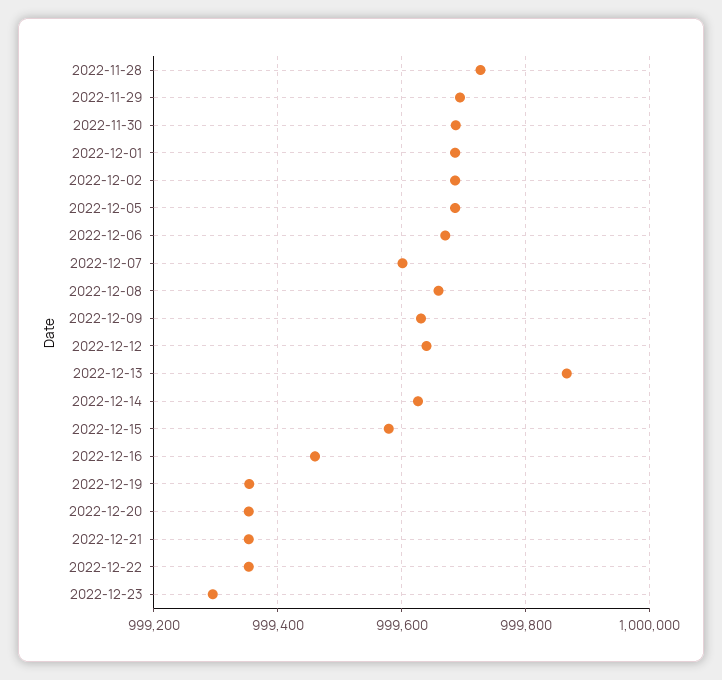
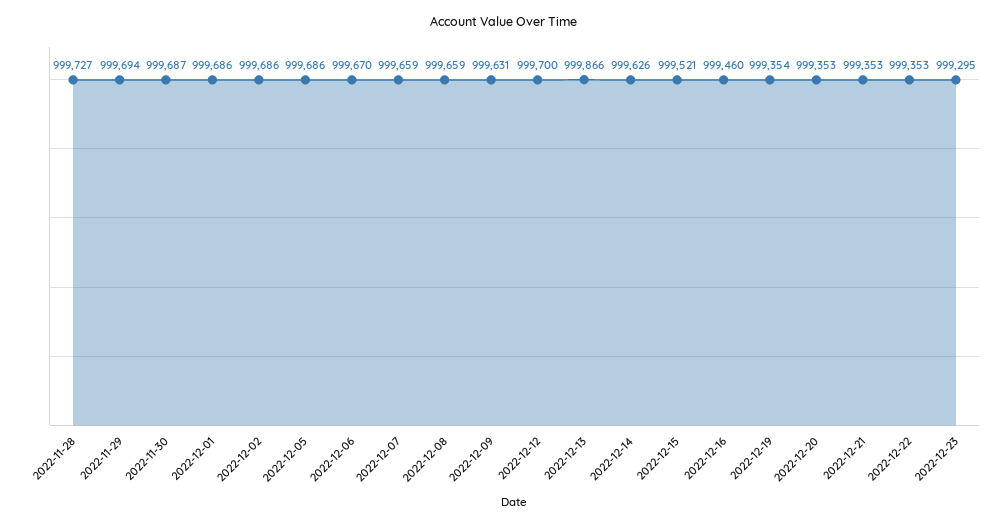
  {
    "2022-11-28": 999727,
    "2022-11-29": 999694,
    "2022-11-30": 999687,
    "2022-12-01": 999686,
    "2022-12-02": 999686,
    "2022-12-05": 999686,
    "2022-12-06": 999670,
-   "2022-12-07": 999600,
+   "2022-12-07": 999659,
    "2022-12-08": 999659,
    "2022-12-09": 999631,
-   "2022-12-12": 999640,
+   "2022-12-12": 999700,
    "2022-12-13": 999866,
    "2022-12-14": 999626,
-   "2022-12-15": 999580,
+   "2022-12-15": 999521,
    "2022-12-16": 999460,
    "2022-12-19": 999354,
    "2022-12-20": 999353,
    "2022-12-21": 999353,
    "2022-12-22": 999353,
    "2022-12-23": 999295
  }

